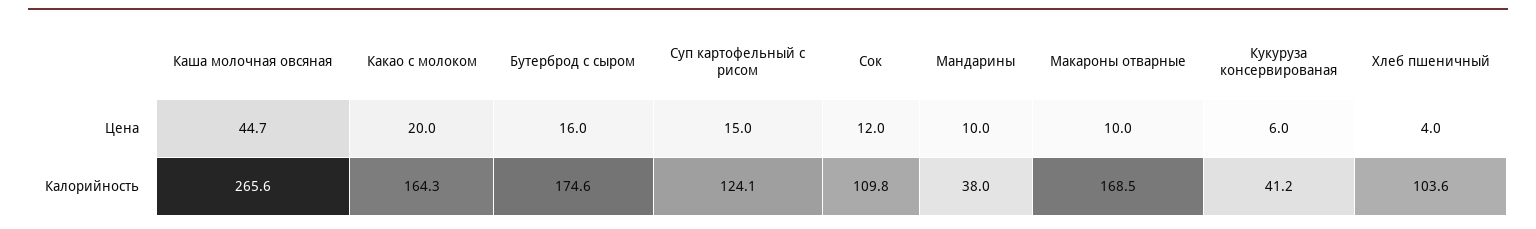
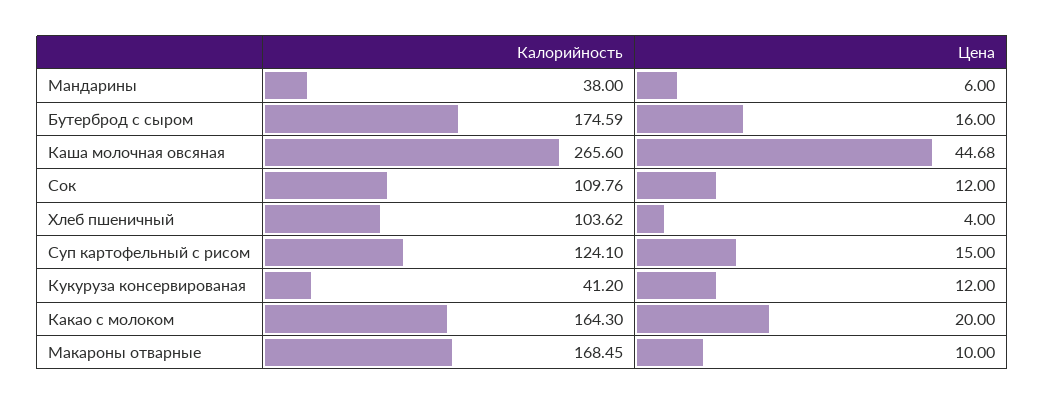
  {
    "Каша молочная овсяная": {
      "Цена": 44.68,
      "Калорийность": 265.6
    },
    "Какао с молоком": {
      "Цена": 20,
      "Калорийность": 164.3
    },
    "Бутерброд с сыром": {
      "Цена": 16,
      "Калорийность": 174.59
    },
    "Суп картофельный с рисом": {
      "Цена": 15,
      "Калорийность": 124.1
    },
    "Сок": {
      "Цена": 12,
      "Калорийность": 109.76
    },
    "Мандарины": {
-     "Цена": 10,
+     "Цена": 6,
      "Калорийность": 38
    },
    "Макароны отварные": {
      "Цена": 10,
      "Калорийность": 168.45
    },
    "Кукуруза консервированая": {
-     "Цена": 6,
+     "Цена": 12,
      "Калорийность": 41.2
    },
    "Хлеб пшеничный": {
      "Цена": 4,
      "Калорийность": 103.62
    }
  }

